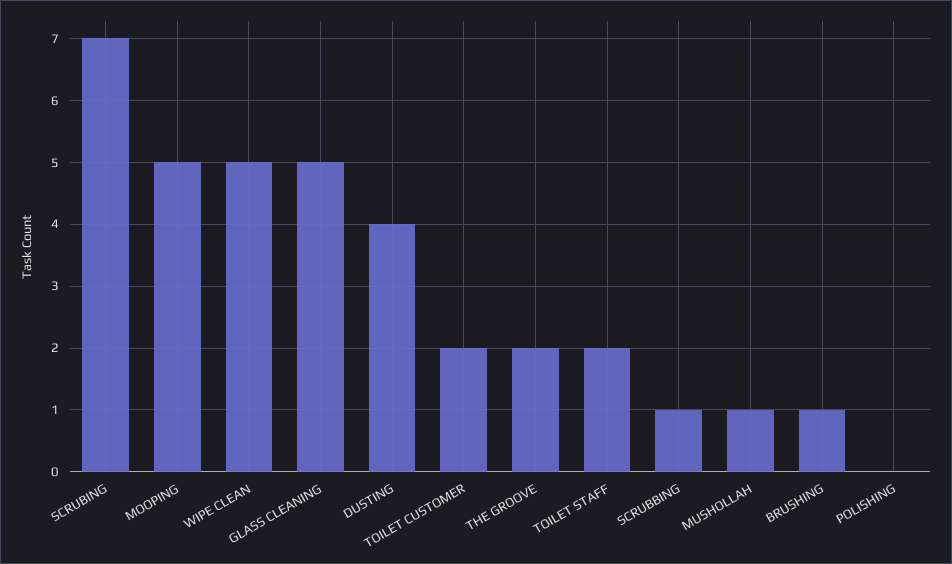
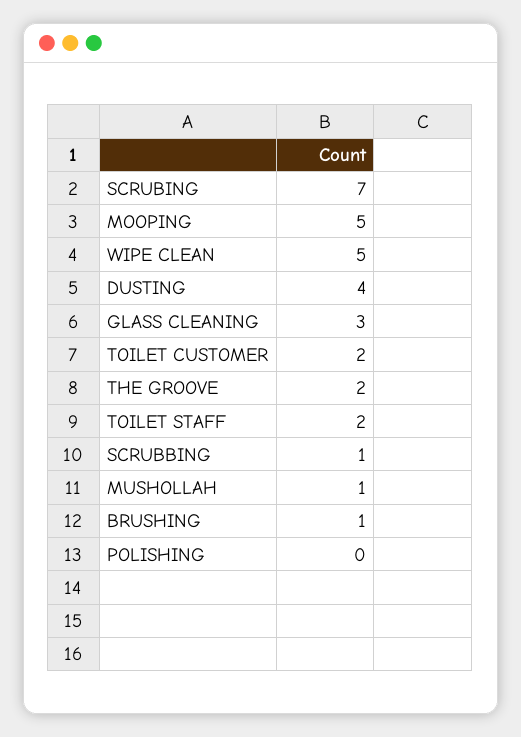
  {
    "SCRUBING": 7,
    "MOOPING": 5,
    "WIPE CLEAN": 5,
-   "GLASS CLEANING": 5,
+   "GLASS CLEANING": 3,
    "DUSTING": 4,
    "TOILET CUSTOMER": 2,
    "THE GROOVE": 2,
    "TOILET STAFF": 2,
    "SCRUBBING": 1,
    "MUSHOLLAH": 1,
    "BRUSHING": 1,
    "POLISHING": 0
  }

